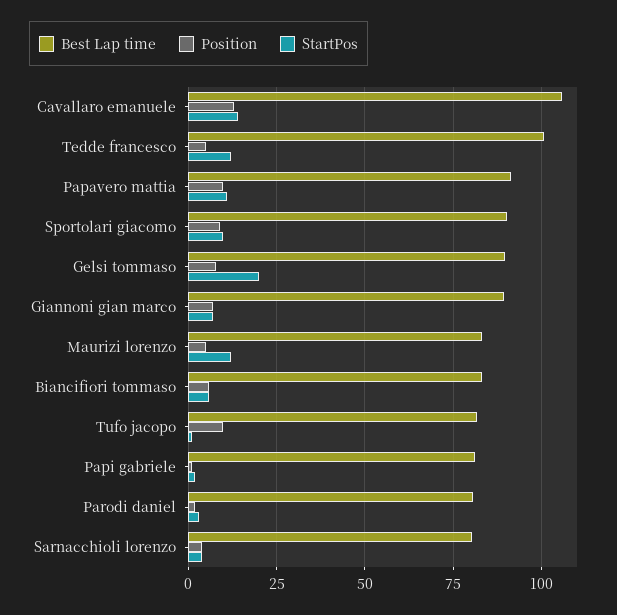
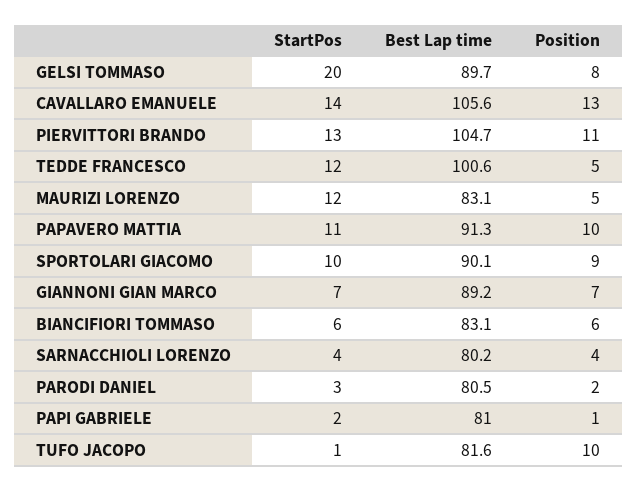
  {
    "Best Lap time": {
      "Cavallaro emanuele": 105.6,
      "Tedde francesco": 100.6,
      "Papavero mattia": 91.3,
      "Sportolari giacomo": 90.1,
      "Gelsi tommaso": 89.7,
      "Giannoni gian marco": 89.2,
      "Maurizi lorenzo": 83.1,
      "Biancifiori tommaso": 83.1,
      "Tufo jacopo": 81.6,
      "Papi gabriele": 81,
      "Parodi daniel": 80.5,
-     "Sarnacchioli lorenzo": 80.2
+     "Sarnacchioli lorenzo": 80.2,
+     "PIERVITTORI BRANDO": 104.7
    },
    "Position": {
      "Cavallaro emanuele": 13,
      "Tedde francesco": 5,
      "Papavero mattia": 10,
      "Sportolari giacomo": 9,
      "Gelsi tommaso": 8,
      "Giannoni gian marco": 7,
      "Maurizi lorenzo": 5,
      "Biancifiori tommaso": 6,
      "Tufo jacopo": 10,
      "Papi gabriele": 1,
      "Parodi daniel": 2,
-     "Sarnacchioli lorenzo": 4
+     "Sarnacchioli lorenzo": 4,
+     "PIERVITTORI BRANDO": 11
    },
    "StartPos": {
      "Cavallaro emanuele": 14,
      "Tedde francesco": 12,
      "Papavero mattia": 11,
      "Sportolari giacomo": 10,
      "Gelsi tommaso": 20,
      "Giannoni gian marco": 7,
      "Maurizi lorenzo": 12,
      "Biancifiori tommaso": 6,
      "Tufo jacopo": 1,
      "Papi gabriele": 2,
      "Parodi daniel": 3,
-     "Sarnacchioli lorenzo": 4
+     "Sarnacchioli lorenzo": 4,
+     "PIERVITTORI BRANDO": 13
    }
  }

